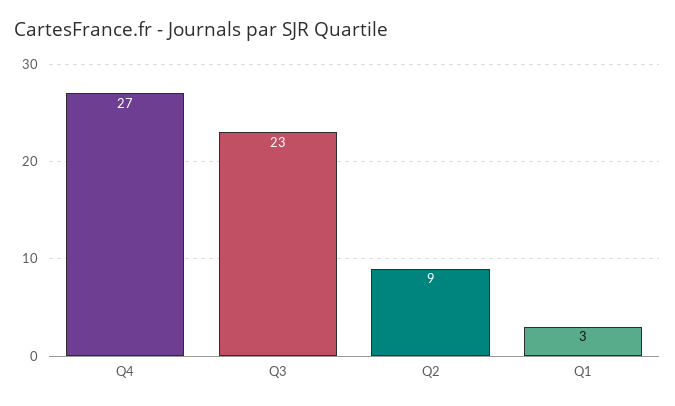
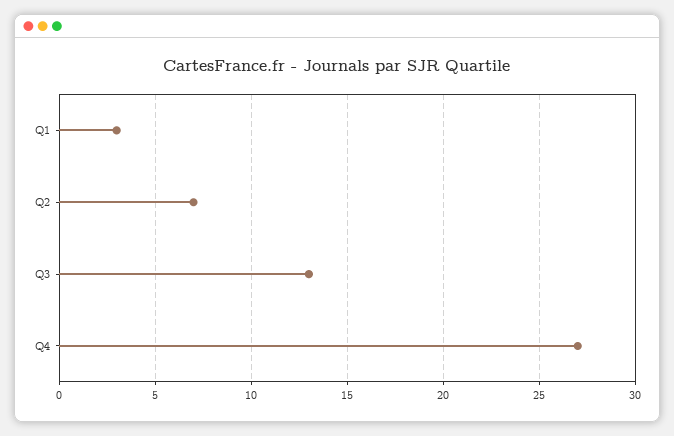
  {
    "Q4": 27,
-   "Q3": 23,
+   "Q3": 13,
-   "Q2": 9,
+   "Q2": 7,
    "Q1": 3
  }

